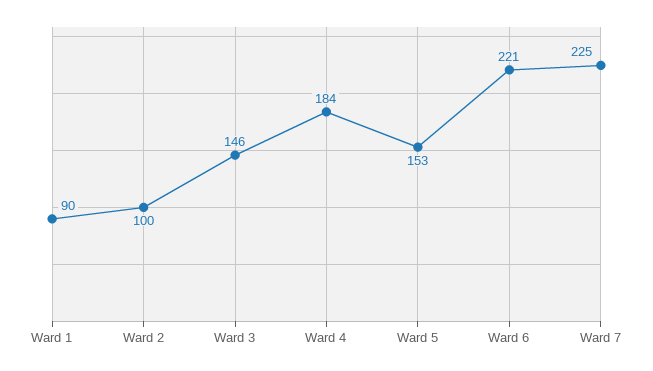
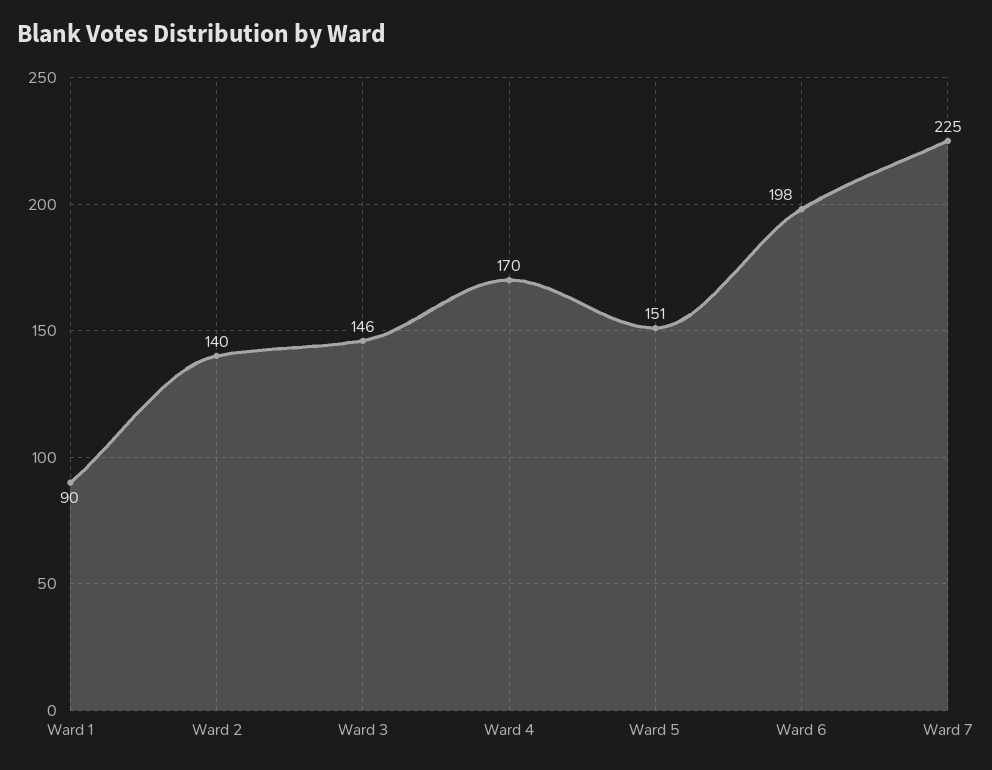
  {
    "Ward 1": 90,
-   "Ward 2": 100,
+   "Ward 2": 140,
    "Ward 3": 146,
-   "Ward 4": 184,
+   "Ward 4": 170,
-   "Ward 5": 153,
+   "Ward 5": 151,
-   "Ward 6": 221,
+   "Ward 6": 198,
    "Ward 7": 225
  }

